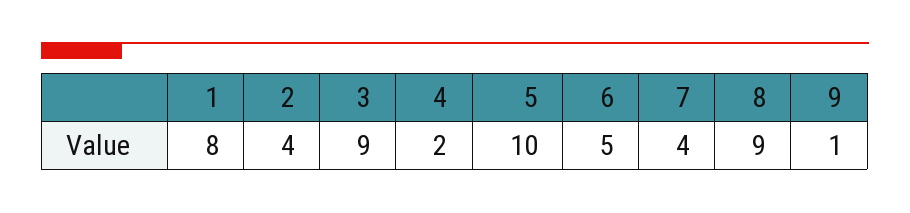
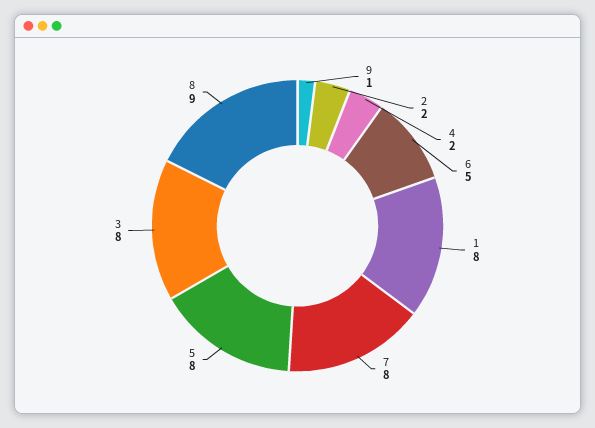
  {
    "1": 8,
-   "2": 4,
+   "2": 2,
-   "3": 9,
+   "3": 8,
    "4": 2,
-   "5": 10,
+   "5": 8,
    "6": 5,
-   "7": 4,
+   "7": 8,
    "8": 9,
    "9": 1
  }

